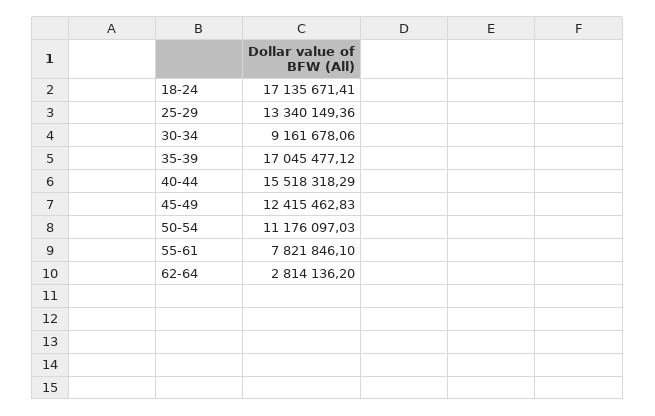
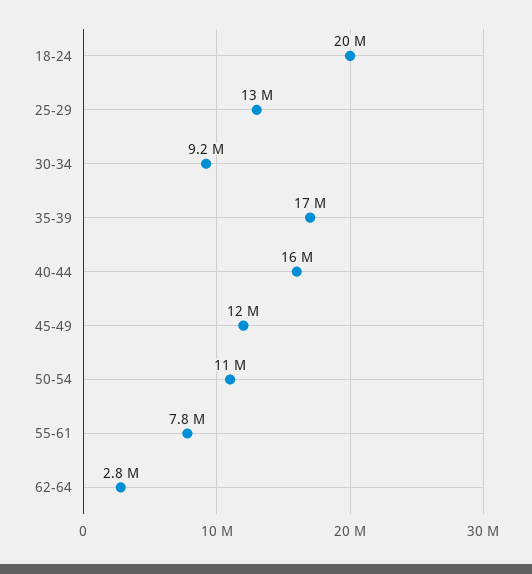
  {
-   "18-24": 17135671.41,
+   "18-24": 20000000,
    "25-29": 13340149.36,
    "30-34": 9161678.06,
    "35-39": 17045477.12,
    "40-44": 15518318.29,
    "45-49": 12415462.83,
    "50-54": 11176097.03,
    "55-61": 7821846.1,
    "62-64": 2814136.2
  }

